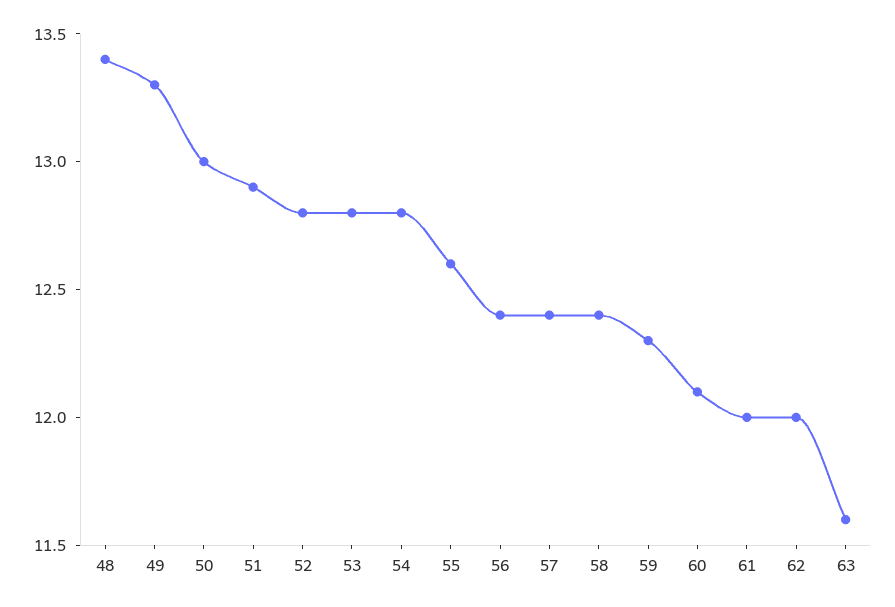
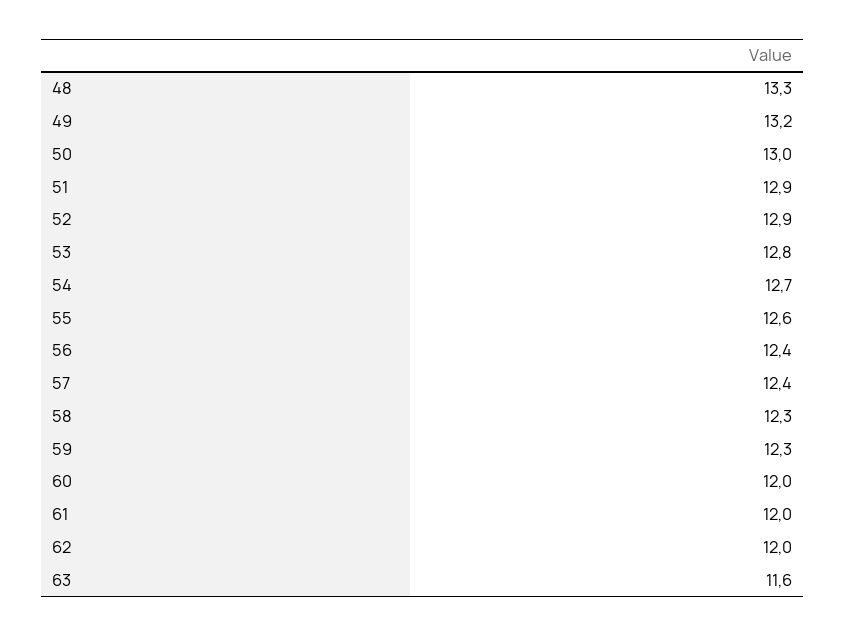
  {
-   "48": 13.4,
+   "48": 13.3,
-   "49": 13.3,
+   "49": 13.2,
    "50": 13,
    "51": 12.9,
-   "52": 12.8,
+   "52": 12.9,
    "53": 12.8,
-   "54": 12.8,
+   "54": 12.7,
    "55": 12.6,
    "56": 12.4,
    "57": 12.4,
-   "58": 12.4,
+   "58": 12.3,
    "59": 12.3,
-   "60": 12.1,
+   "60": 12,
    "61": 12,
    "62": 12,
    "63": 11.6
  }

